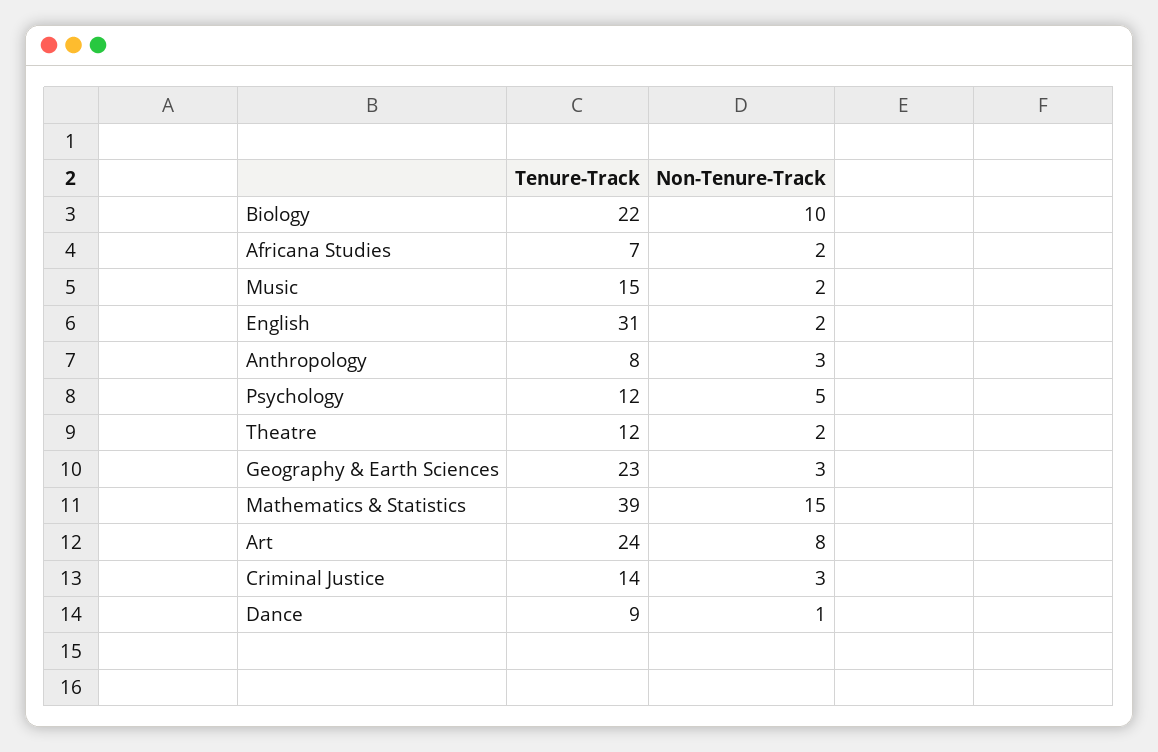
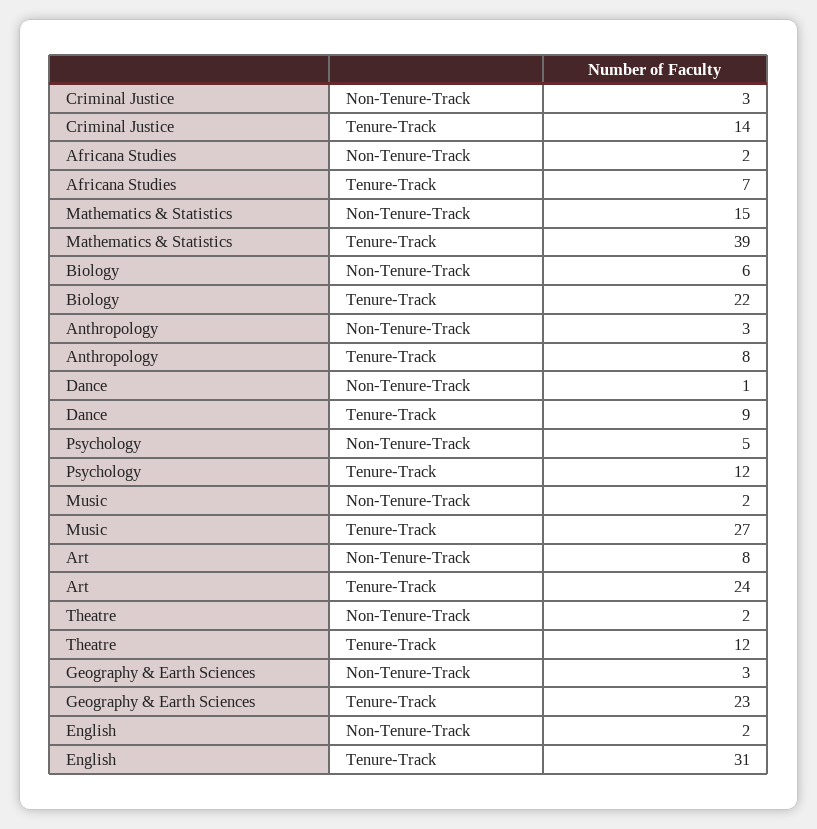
  {
    "Tenure-Track": {
      "Biology": 22,
      "Africana Studies": 7,
-     "Music": 15,
+     "Music": 27,
      "English": 31,
      "Anthropology": 8,
      "Psychology": 12,
      "Theatre": 12,
      "Geography & Earth Sciences": 23,
      "Mathematics & Statistics": 39,
      "Art": 24,
      "Criminal Justice": 14,
      "Dance": 9
    },
    "Non-Tenure-Track": {
-     "Biology": 10,
+     "Biology": 6,
      "Africana Studies": 2,
      "Music": 2,
      "English": 2,
      "Anthropology": 3,
      "Psychology": 5,
      "Theatre": 2,
      "Geography & Earth Sciences": 3,
      "Mathematics & Statistics": 15,
      "Art": 8,
      "Criminal Justice": 3,
      "Dance": 1
    }
  }

